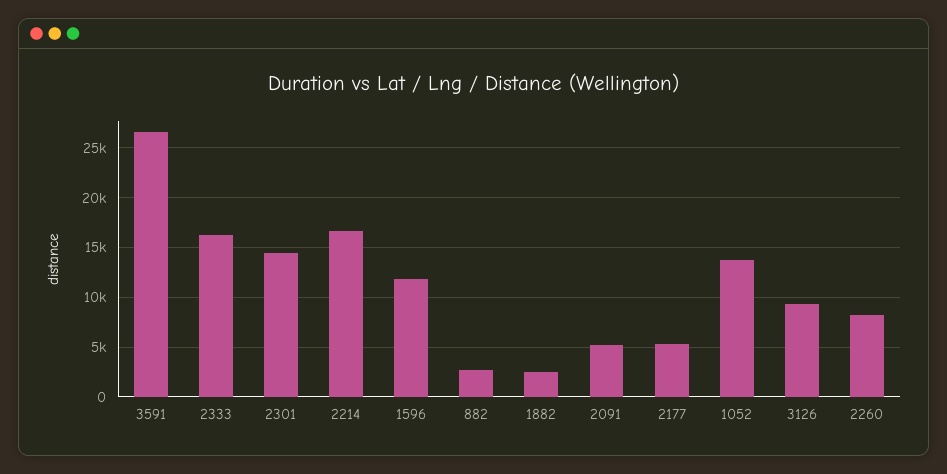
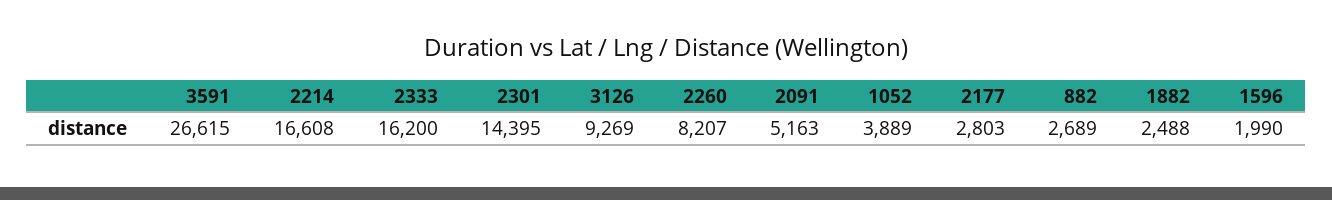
  {
    "3591": 26615,
    "2333": 16200,
    "2301": 14395,
    "2214": 16608,
-   "1596": 12000,
+   "1596": 1990,
    "882": 2689,
    "1882": 2488,
    "2091": 5163,
-   "2177": 5000,
+   "2177": 2803,
-   "1052": 14000,
+   "1052": 3889,
    "3126": 9269,
    "2260": 8207
  }

